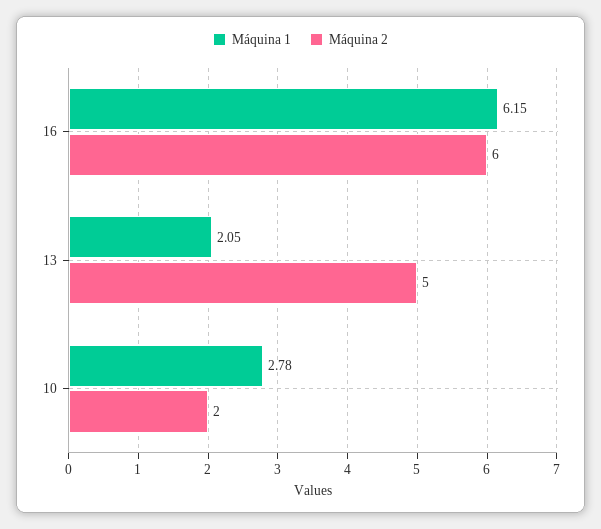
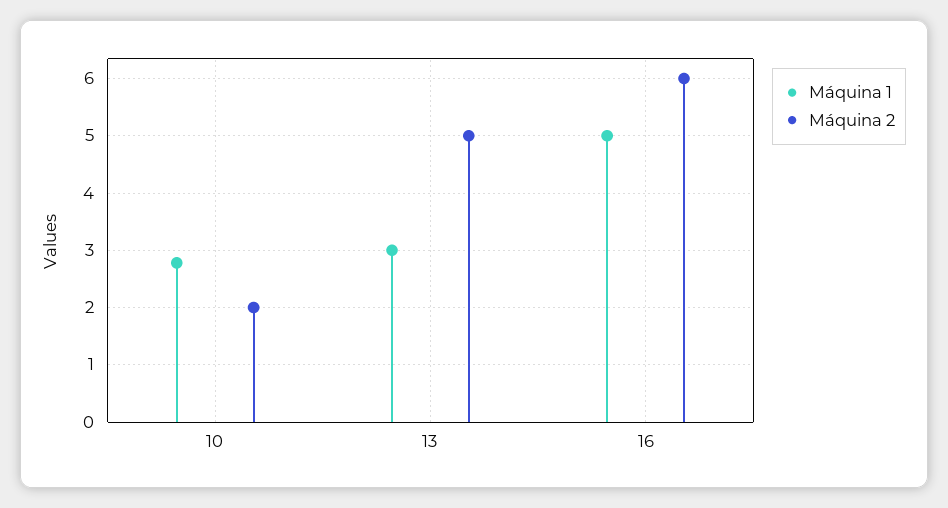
  {
    "Máquina 1": {
-     "16": 6.15,
+     "16": 5,
-     "13": 2.05,
+     "13": 3,
      "10": 2.78
    },
    "Máquina 2": {
      "16": 6,
      "13": 5,
      "10": 2
    }
  }

